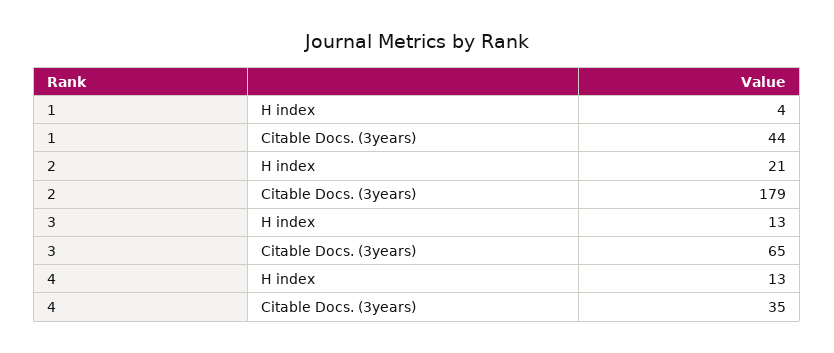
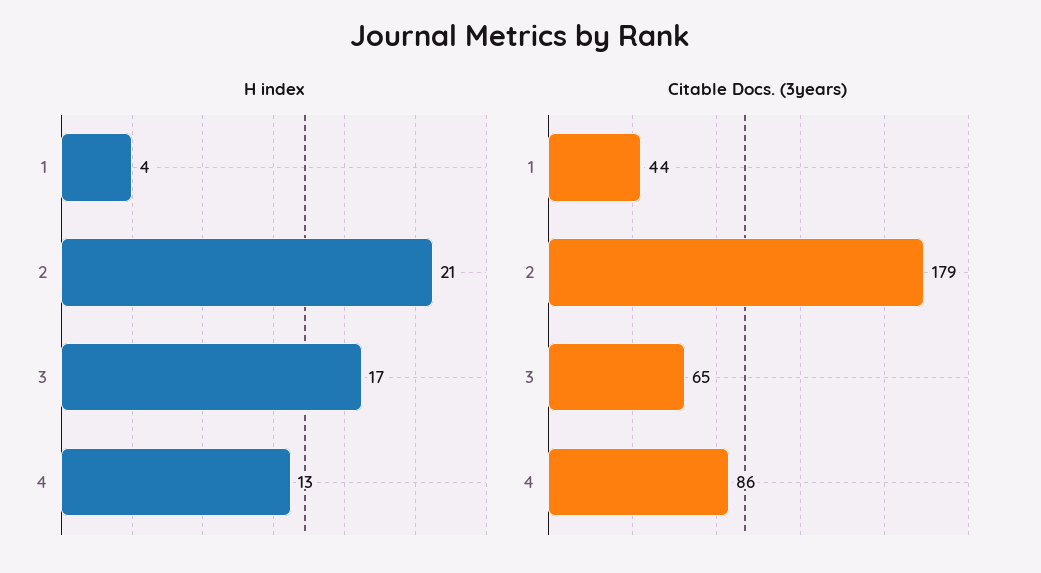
  {
    "H index": {
      "1": 4,
      "2": 21,
-     "3": 13,
+     "3": 17,
      "4": 13
    },
    "Citable Docs. (3years)": {
      "1": 44,
      "2": 179,
      "3": 65,
-     "4": 35
+     "4": 86
    }
  }

